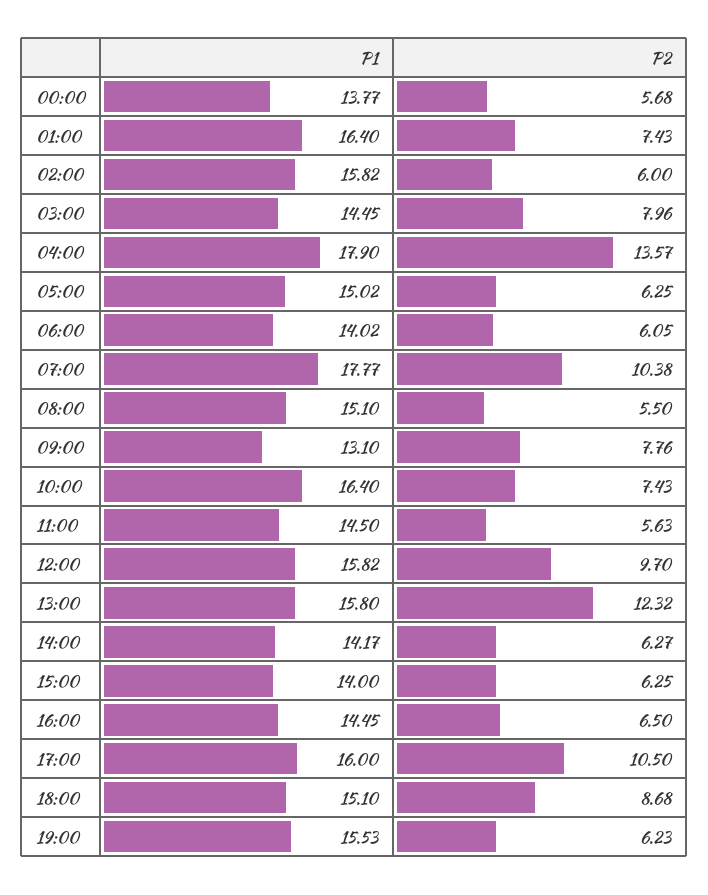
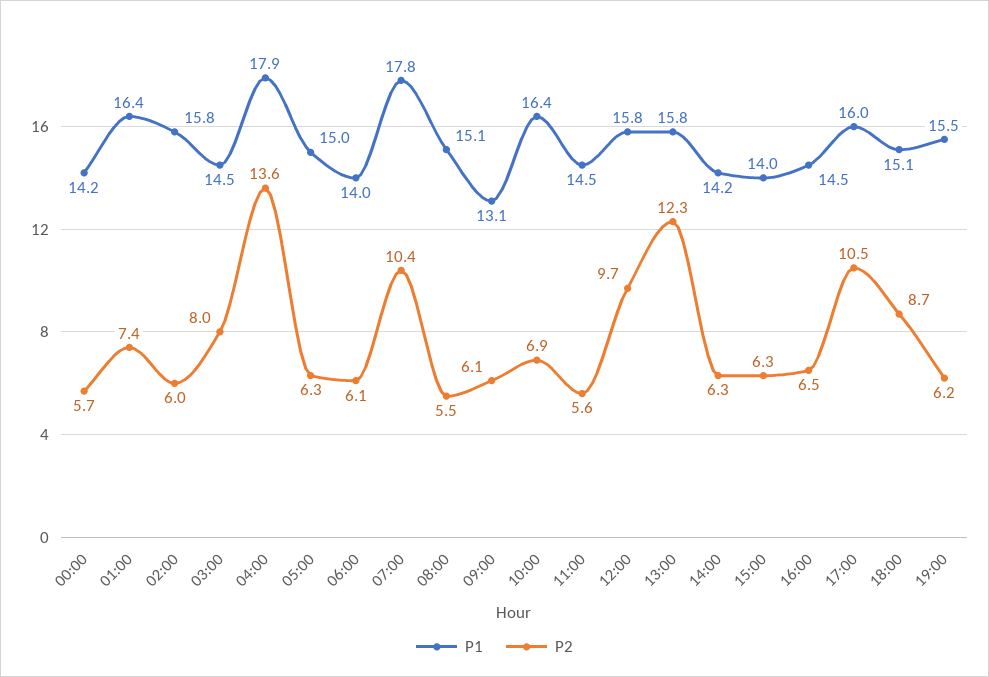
  {
    "P1": {
-     "00:00": 13.77,
+     "00:00": 14.2,
      "01:00": 16.4,
      "02:00": 15.82,
      "03:00": 14.45,
      "04:00": 17.9,
      "05:00": 15.02,
      "06:00": 14.02,
      "07:00": 17.77,
      "08:00": 15.1,
      "09:00": 13.1,
      "10:00": 16.4,
      "11:00": 14.5,
      "12:00": 15.82,
      "13:00": 15.8,
      "14:00": 14.17,
      "15:00": 14,
      "16:00": 14.45,
      "17:00": 16,
      "18:00": 15.1,
      "19:00": 15.53
    },
    "P2": {
      "00:00": 5.68,
      "01:00": 7.43,
      "02:00": 6,
      "03:00": 7.96,
      "04:00": 13.57,
      "05:00": 6.25,
      "06:00": 6.05,
      "07:00": 10.38,
      "08:00": 5.5,
-     "09:00": 7.76,
+     "09:00": 6.1,
-     "10:00": 7.43,
+     "10:00": 6.9,
      "11:00": 5.63,
      "12:00": 9.7,
      "13:00": 12.32,
      "14:00": 6.27,
      "15:00": 6.25,
      "16:00": 6.5,
      "17:00": 10.5,
      "18:00": 8.68,
      "19:00": 6.23
    }
  }

